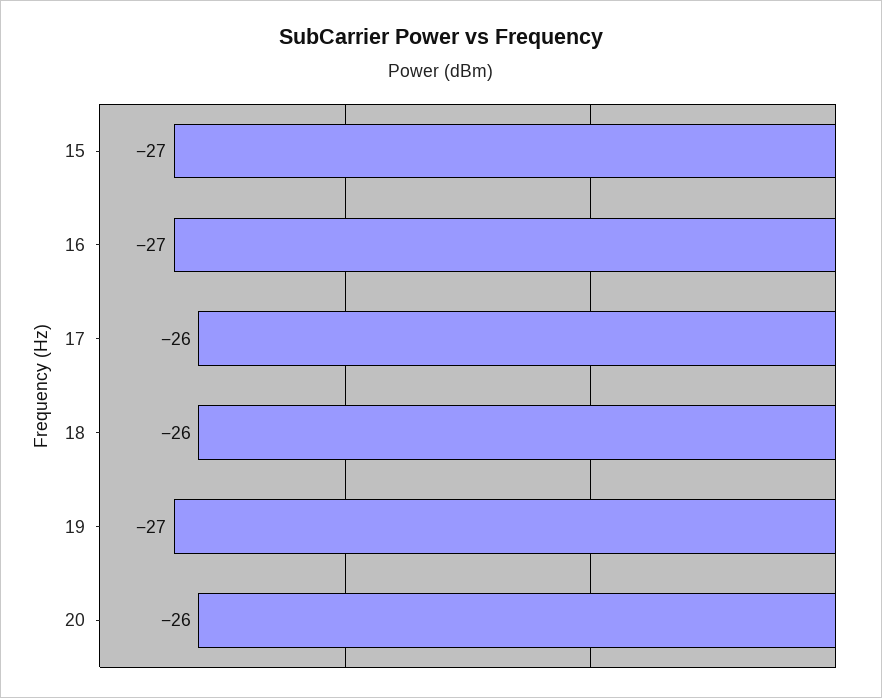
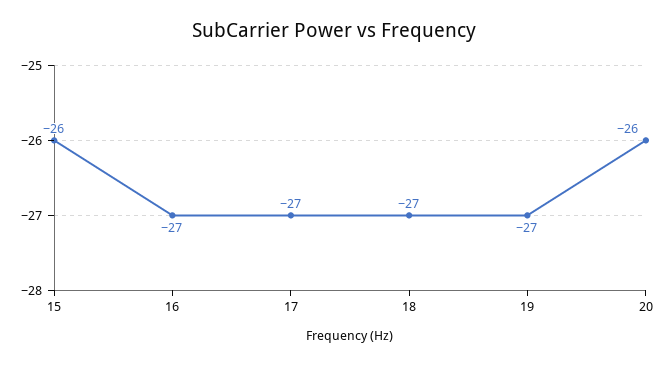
  {
-   "15": -27,
+   "15": -26,
    "16": -27,
-   "17": -26,
+   "17": -27,
-   "18": -26,
+   "18": -27,
    "19": -27,
    "20": -26
  }

